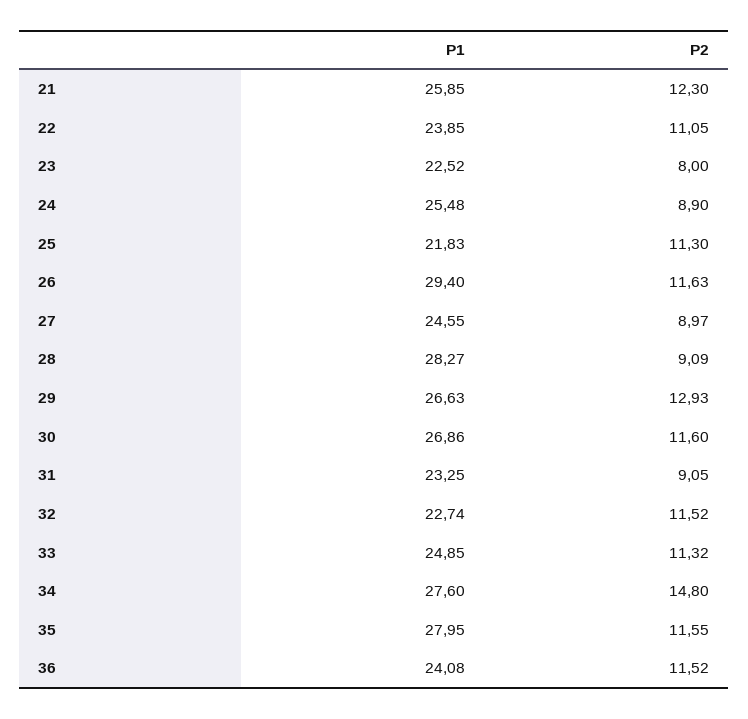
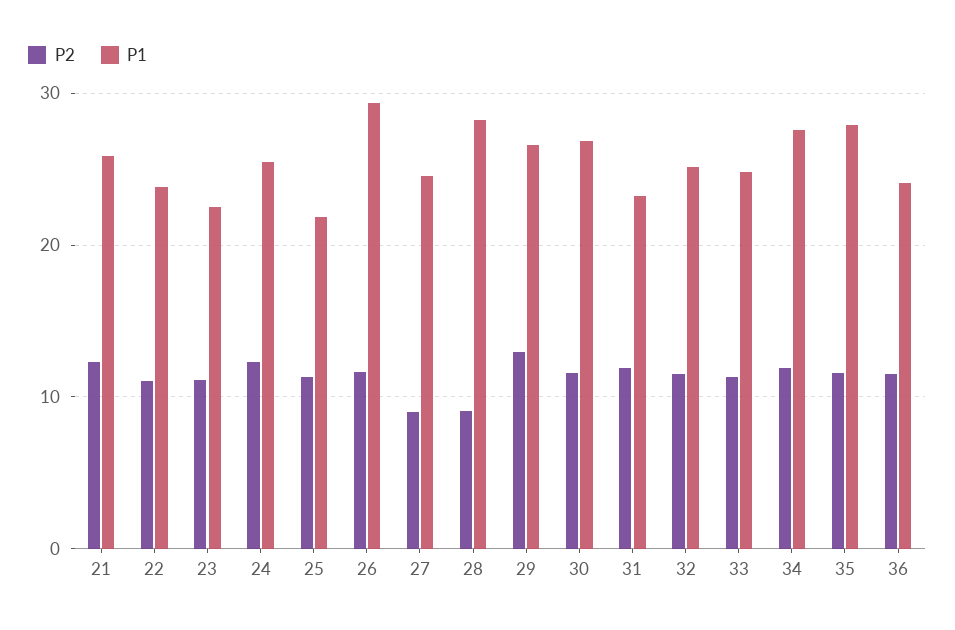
  {
    "P1": {
      "21": 25.85,
      "22": 23.85,
      "23": 22.52,
      "24": 25.48,
      "25": 21.83,
      "26": 29.4,
      "27": 24.55,
      "28": 28.27,
      "29": 26.63,
      "30": 26.86,
      "31": 23.25,
-     "32": 22.74,
+     "32": 25,
      "33": 24.85,
      "34": 27.6,
      "35": 27.95,
      "36": 24.08
    },
    "P2": {
      "21": 12.3,
      "22": 11.05,
-     "23": 8,
+     "23": 11,
-     "24": 8.9,
+     "24": 12,
      "25": 11.3,
      "26": 11.63,
      "27": 8.97,
      "28": 9.09,
      "29": 12.93,
      "30": 11.6,
-     "31": 9.05,
+     "31": 12,
      "32": 11.52,
      "33": 11.32,
-     "34": 14.8,
+     "34": 12,
      "35": 11.55,
      "36": 11.52
    }
  }

